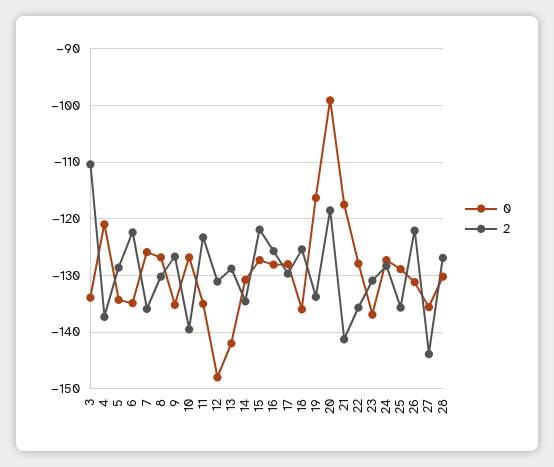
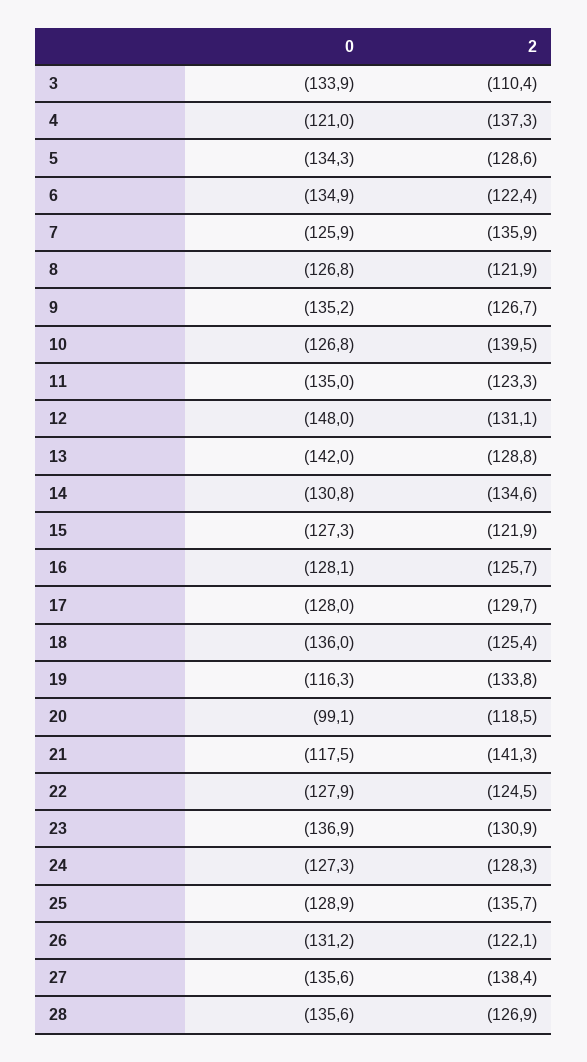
  {
    "0": {
      "3": -133.9,
      "4": -121,
      "5": -134.3,
      "6": -134.9,
      "7": -125.9,
      "8": -126.8,
      "9": -135.2,
      "10": -126.8,
      "11": -135,
      "12": -148,
      "13": -142,
      "14": -130.8,
      "15": -127.3,
      "16": -128.1,
      "17": -128,
      "18": -136,
      "19": -116.3,
      "20": -99.1,
      "21": -117.5,
      "22": -127.9,
      "23": -136.9,
      "24": -127.3,
      "25": -128.9,
      "26": -131.2,
      "27": -135.6,
-     "28": -130
+     "28": -135.6
    },
    "2": {
      "3": -110.4,
      "4": -137.3,
      "5": -128.6,
      "6": -122.4,
      "7": -135.9,
-     "8": -130,
+     "8": -121.9,
      "9": -126.7,
      "10": -139.5,
      "11": -123.3,
      "12": -131.1,
      "13": -128.8,
      "14": -134.6,
      "15": -121.9,
      "16": -125.7,
      "17": -129.7,
      "18": -125.4,
      "19": -133.8,
      "20": -118.5,
      "21": -141.3,
-     "22": -136,
+     "22": -124.5,
      "23": -130.9,
      "24": -128.3,
      "25": -135.7,
      "26": -122.1,
-     "27": -144,
+     "27": -138.4,
      "28": -126.9
    }
  }

